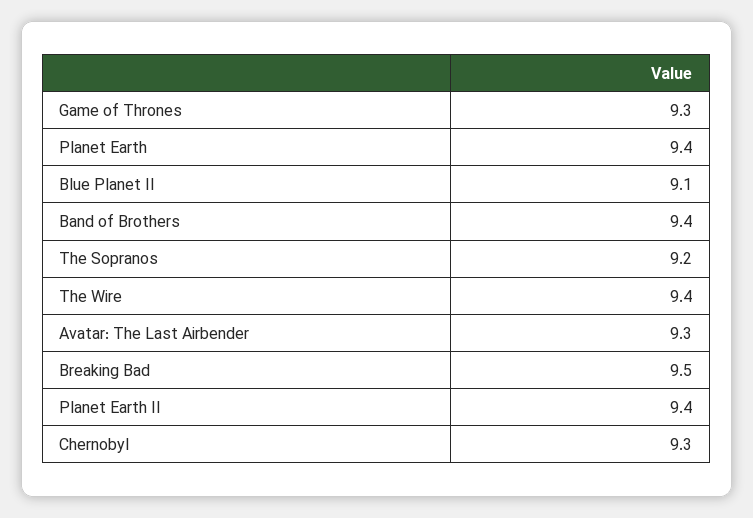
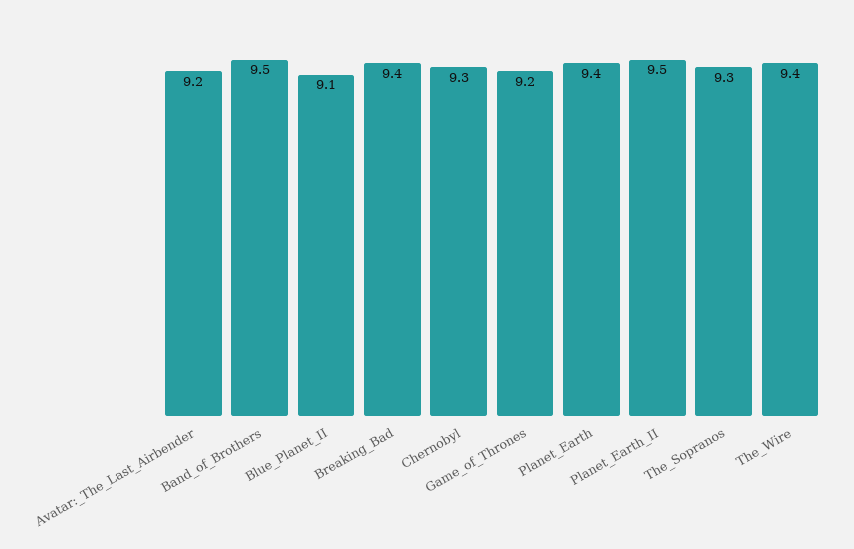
  {
-   "Game of Thrones": 9.3,
+   "Game of Thrones": 9.2,
    "Planet Earth": 9.4,
    "Blue Planet II": 9.1,
-   "Band of Brothers": 9.4,
+   "Band of Brothers": 9.5,
-   "The Sopranos": 9.2,
+   "The Sopranos": 9.3,
    "The Wire": 9.4,
-   "Avatar: The Last Airbender": 9.3,
+   "Avatar: The Last Airbender": 9.2,
-   "Breaking Bad": 9.5,
+   "Breaking Bad": 9.4,
-   "Planet Earth II": 9.4,
+   "Planet Earth II": 9.5,
    "Chernobyl": 9.3
  }

